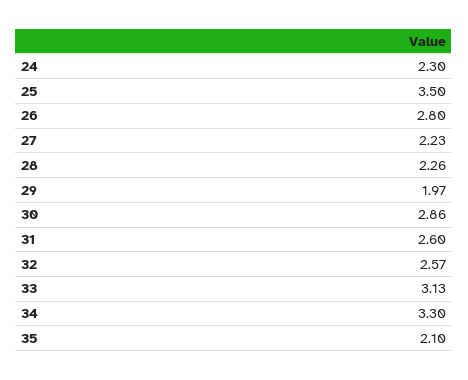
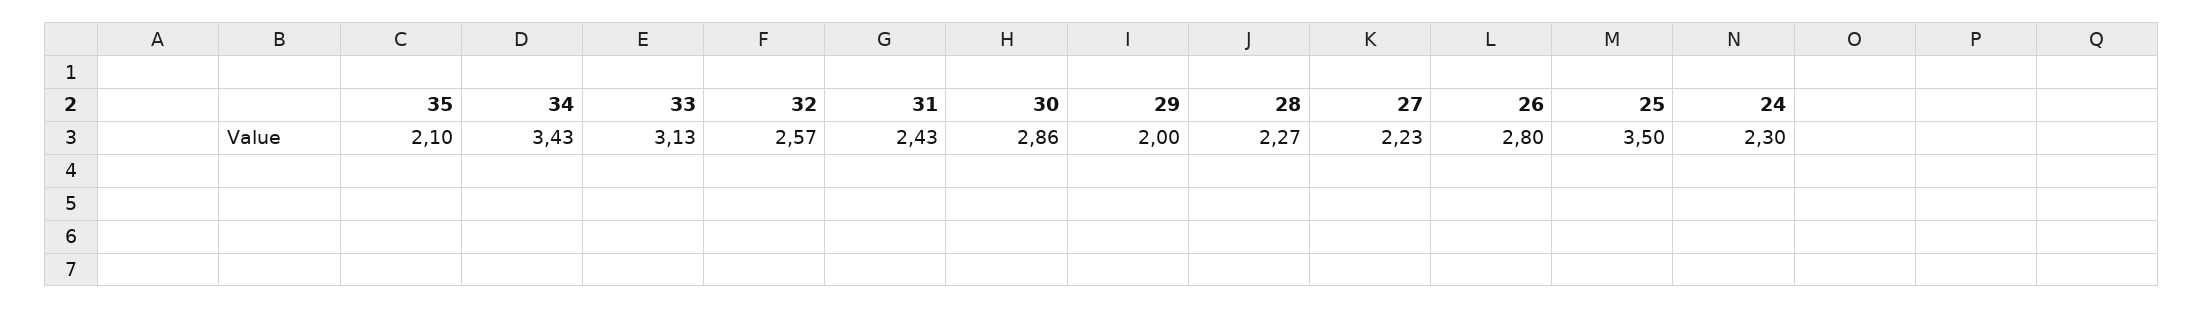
  {
    "24": 2.3,
    "25": 3.5,
    "26": 2.8,
    "27": 2.23,
-   "28": 2.26,
+   "28": 2.27,
-   "29": 1.97,
+   "29": 2,
    "30": 2.86,
-   "31": 2.6,
+   "31": 2.43,
    "32": 2.57,
    "33": 3.13,
-   "34": 3.3,
+   "34": 3.43,
    "35": 2.1
  }

